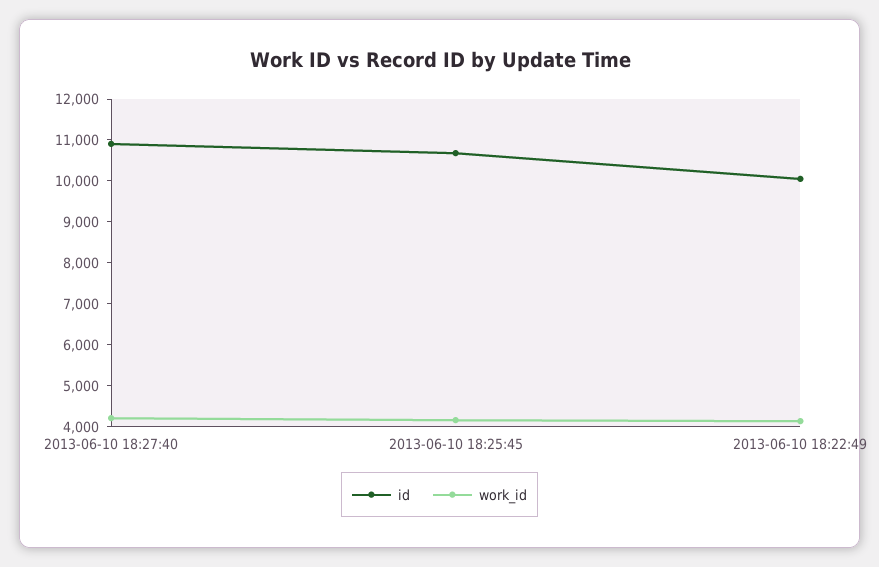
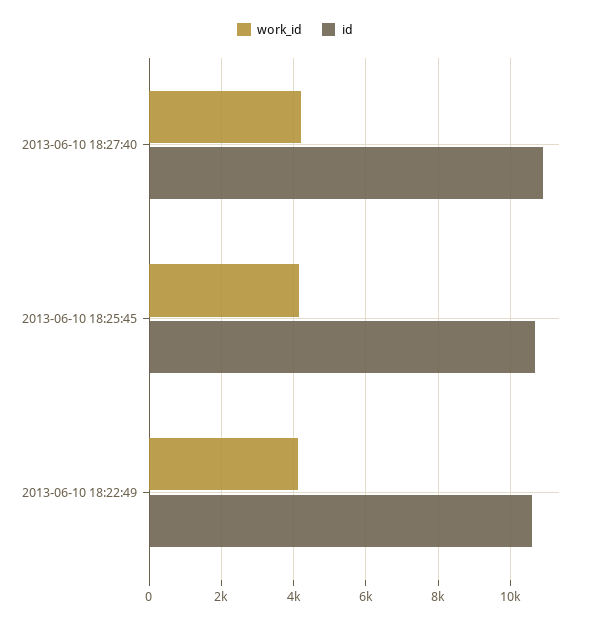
  {
    "id": {
      "2013-06-10 18:27:40": 11000,
      "2013-06-10 18:25:45": 10600,
-     "2013-06-10 18:22:49": 10000
+     "2013-06-10 18:22:49": 10600
    },
    "work_id": {
      "2013-06-10 18:27:40": 4200,
      "2013-06-10 18:25:45": 4200,
      "2013-06-10 18:22:49": 4200
    }
  }

